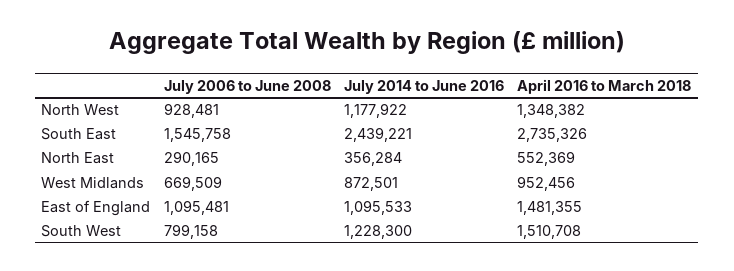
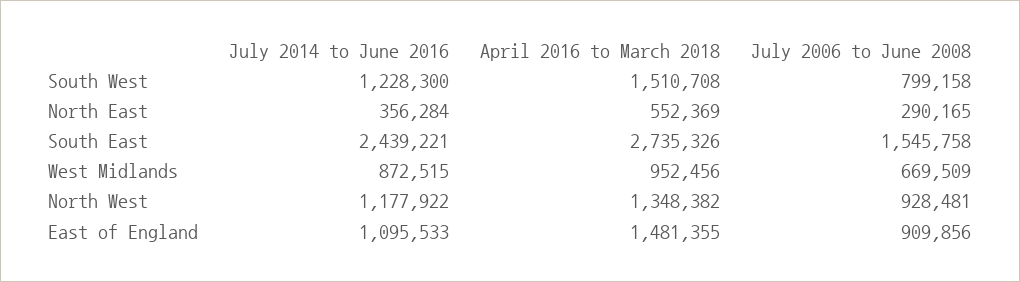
  {
    "July 2006 to June 2008": {
      "North West": 928481,
      "South East": 1545758,
      "North East": 290165,
      "West Midlands": 669509,
-     "East of England": 1095481,
+     "East of England": 909856,
      "South West": 799158
    },
    "July 2014 to June 2016": {
      "North West": 1177922,
      "South East": 2439221,
      "North East": 356284,
-     "West Midlands": 872501,
+     "West Midlands": 872515,
      "East of England": 1095533,
      "South West": 1228300
    },
    "April 2016 to March 2018": {
      "North West": 1348382,
      "South East": 2735326,
      "North East": 552369,
      "West Midlands": 952456,
      "East of England": 1481355,
      "South West": 1510708
    }
  }

